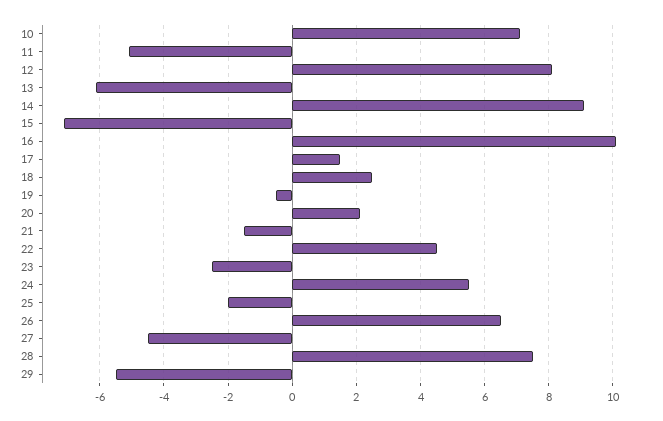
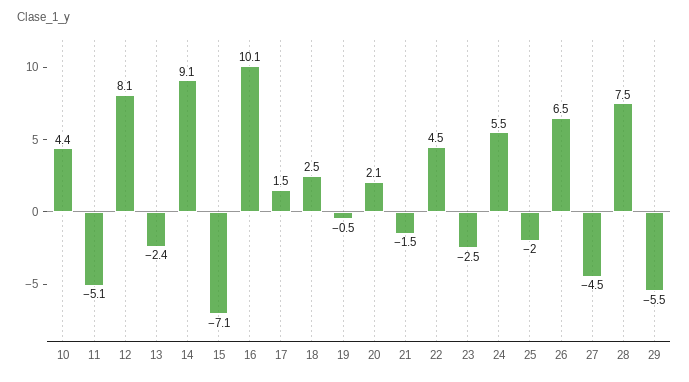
  {
-   "10": 7,
+   "10": 4.4,
    "11": -5.1,
    "12": 8.1,
-   "13": -6,
+   "13": -2.4,
    "14": 9.1,
    "15": -7.1,
    "16": 10.1,
    "17": 1.5,
    "18": 2.5,
    "19": -0.5,
    "20": 2.1,
    "21": -1.5,
    "22": 4.5,
    "23": -2.5,
    "24": 5.5,
    "25": -2,
    "26": 6.5,
    "27": -4.5,
    "28": 7.5,
    "29": -5.5
  }

